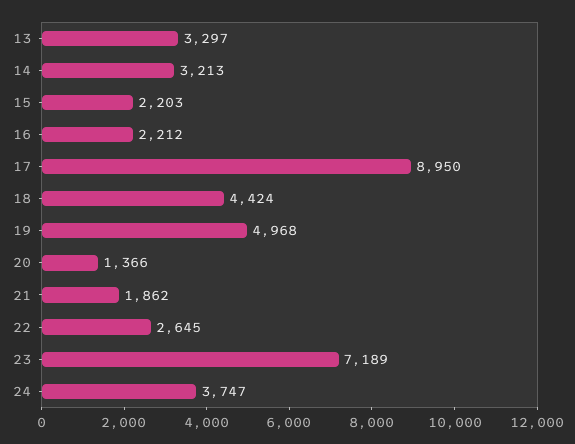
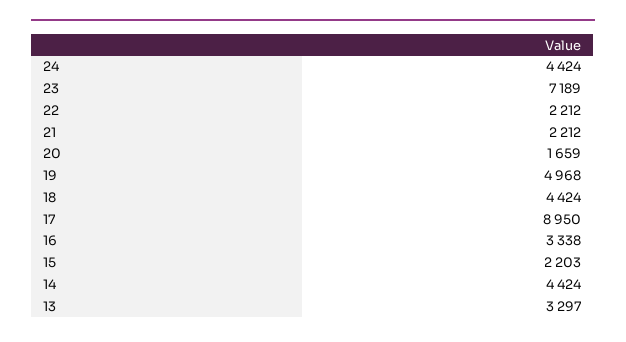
  {
    "13": 3297,
-   "14": 3213,
+   "14": 4424,
    "15": 2203,
-   "16": 2212,
+   "16": 3338,
    "17": 8950,
    "18": 4424,
    "19": 4968,
-   "20": 1366,
+   "20": 1659,
-   "21": 1862,
+   "21": 2212,
-   "22": 2645,
+   "22": 2212,
    "23": 7189,
-   "24": 3747
+   "24": 4424
  }

